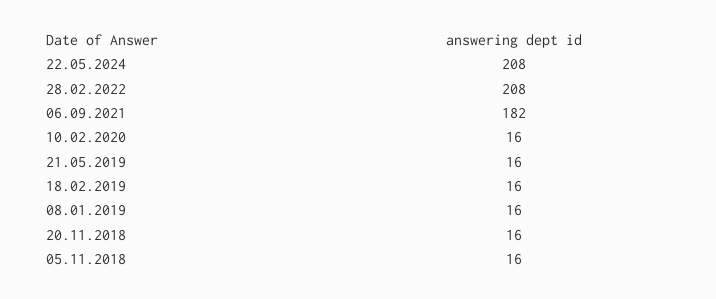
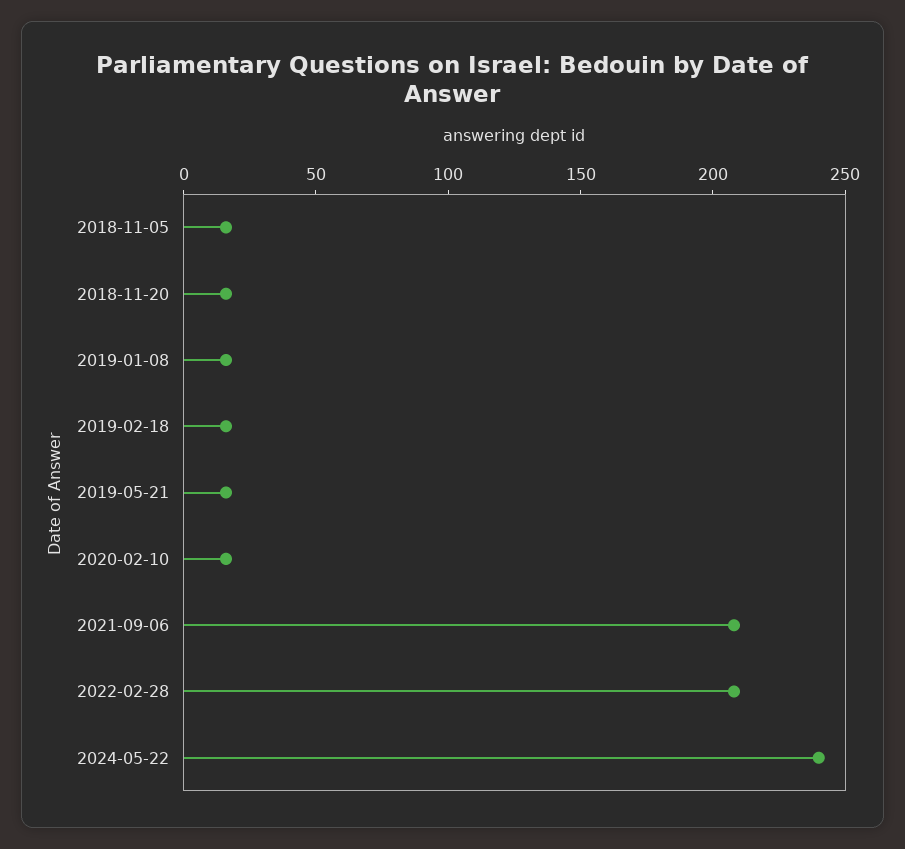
  {
-   "22.05.2024": 208,
+   "22.05.2024": 240,
    "28.02.2022": 208,
-   "06.09.2021": 182,
+   "06.09.2021": 210,
    "10.02.2020": 16,
    "21.05.2019": 16,
    "18.02.2019": 16,
    "08.01.2019": 16,
    "20.11.2018": 16,
    "05.11.2018": 16
  }

